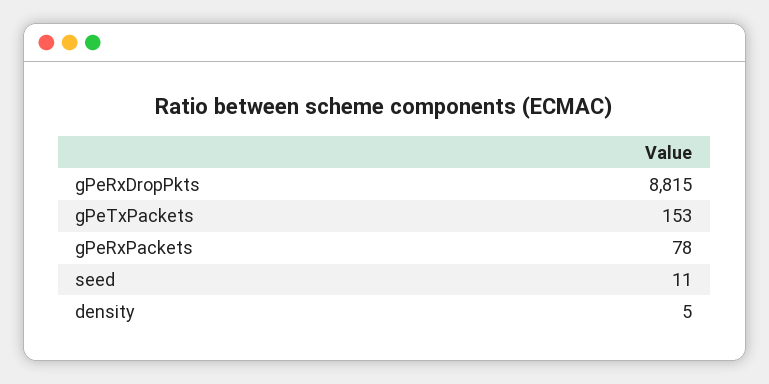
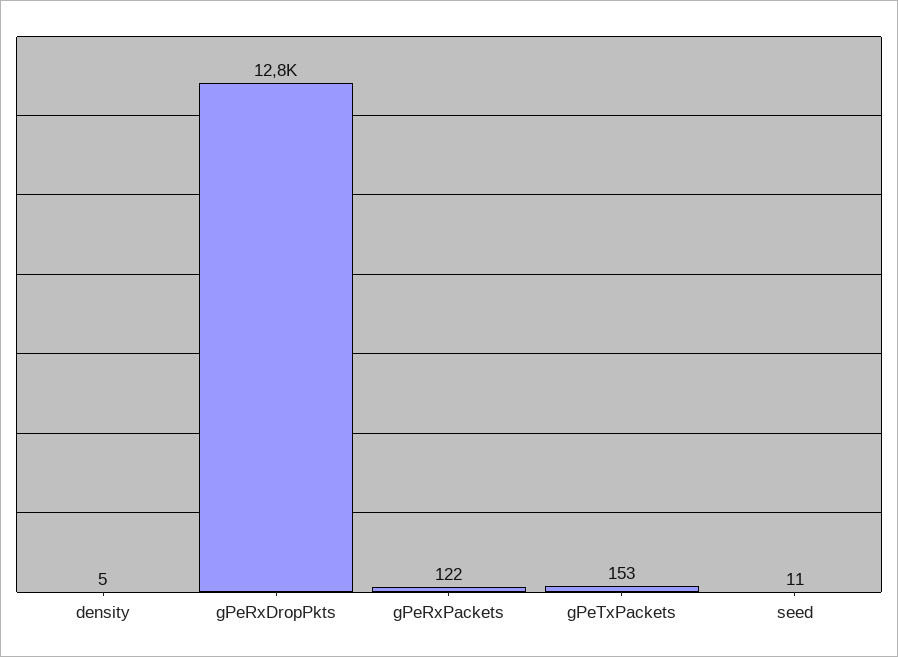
  {
-   "gPeRxDropPkts": 8815,
+   "gPeRxDropPkts": 12800,
    "gPeTxPackets": 153,
-   "gPeRxPackets": 78,
+   "gPeRxPackets": 122,
    "seed": 11,
    "density": 5
  }

